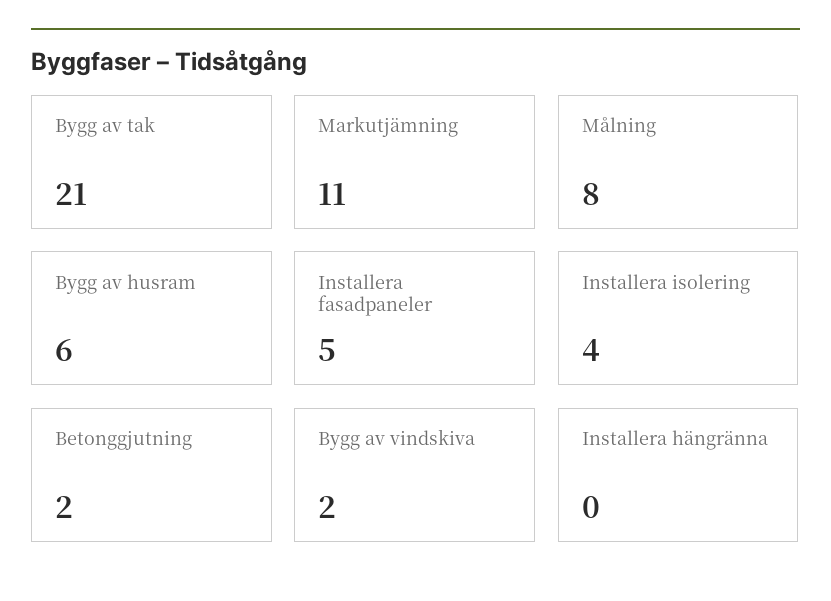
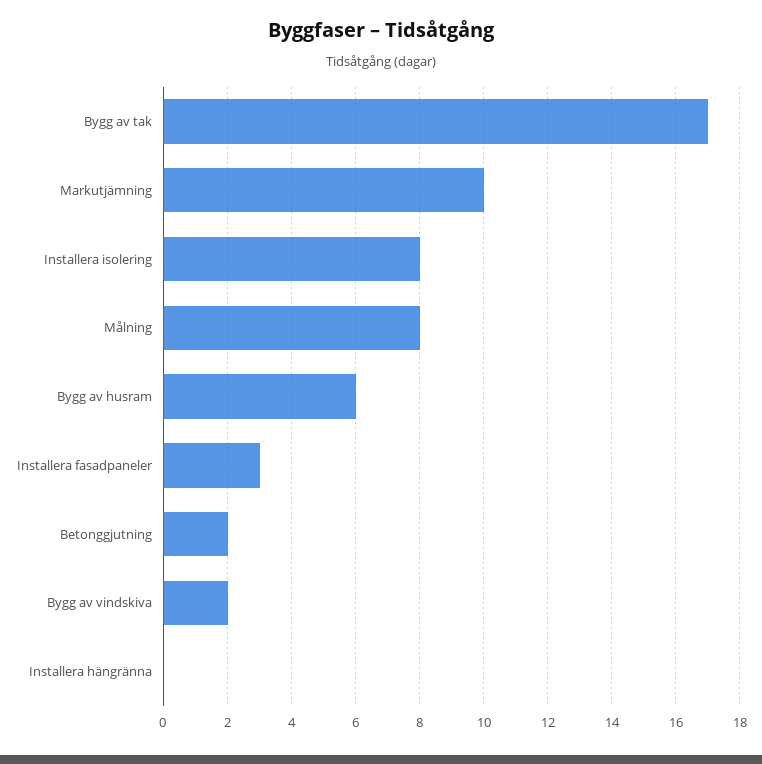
  {
-   "Bygg av tak": 21,
+   "Bygg av tak": 17,
-   "Markutjämning": 11,
+   "Markutjämning": 10,
    "Målning": 8,
    "Bygg av husram": 6,
-   "Installera fasadpaneler": 5,
+   "Installera fasadpaneler": 3,
-   "Installera isolering": 4,
+   "Installera isolering": 8,
    "Betonggjutning": 2,
    "Bygg av vindskiva": 2,
    "Installera hängränna": 0
  }

